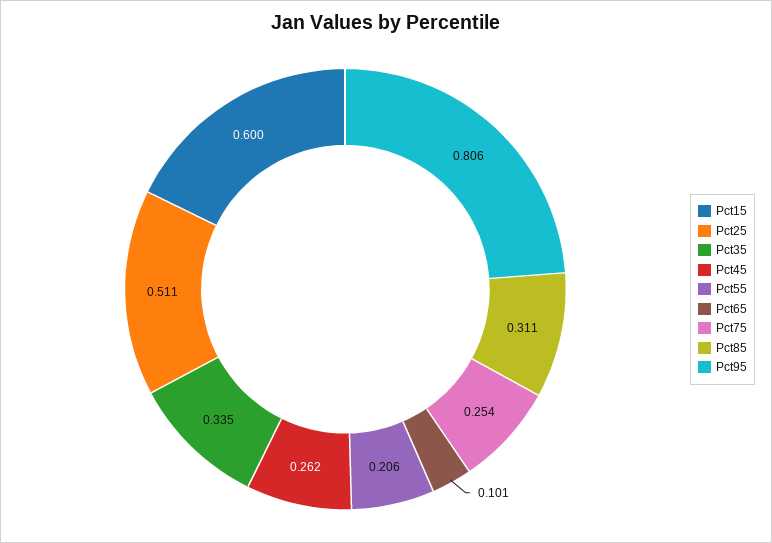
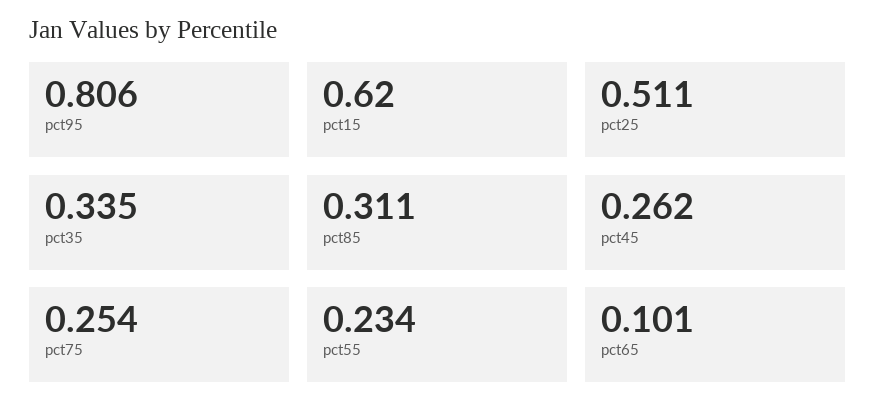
  {
-   "Pct15": 0.6,
+   "Pct15": 0.62,
    "Pct25": 0.511,
    "Pct35": 0.335,
    "Pct45": 0.262,
-   "Pct55": 0.206,
+   "Pct55": 0.234,
    "Pct65": 0.101,
    "Pct75": 0.254,
    "Pct85": 0.311,
    "Pct95": 0.806
  }

